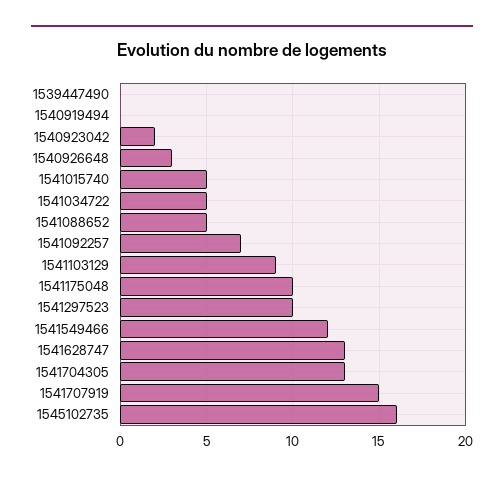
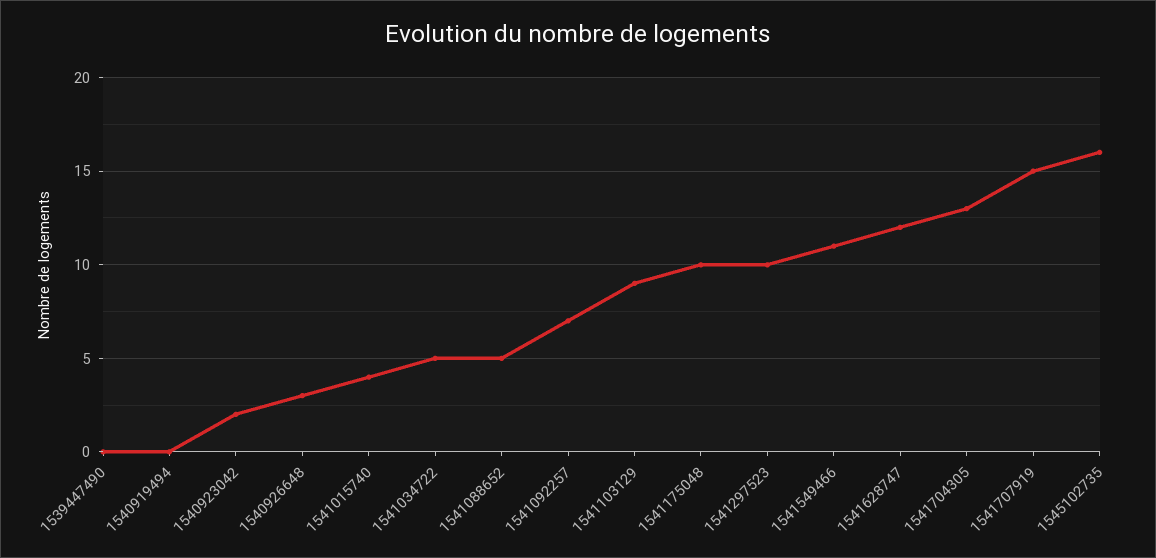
  {
    "1539447490": 0,
    "1540919494": 0,
    "1540923042": 2,
    "1540926648": 3,
-   "1541015740": 5,
+   "1541015740": 4,
    "1541034722": 5,
    "1541088652": 5,
    "1541092257": 7,
    "1541103129": 9,
    "1541175048": 10,
    "1541297523": 10,
-   "1541549466": 12,
+   "1541549466": 11,
-   "1541628747": 13,
+   "1541628747": 12,
    "1541704305": 13,
    "1541707919": 15,
    "1545102735": 16
  }

